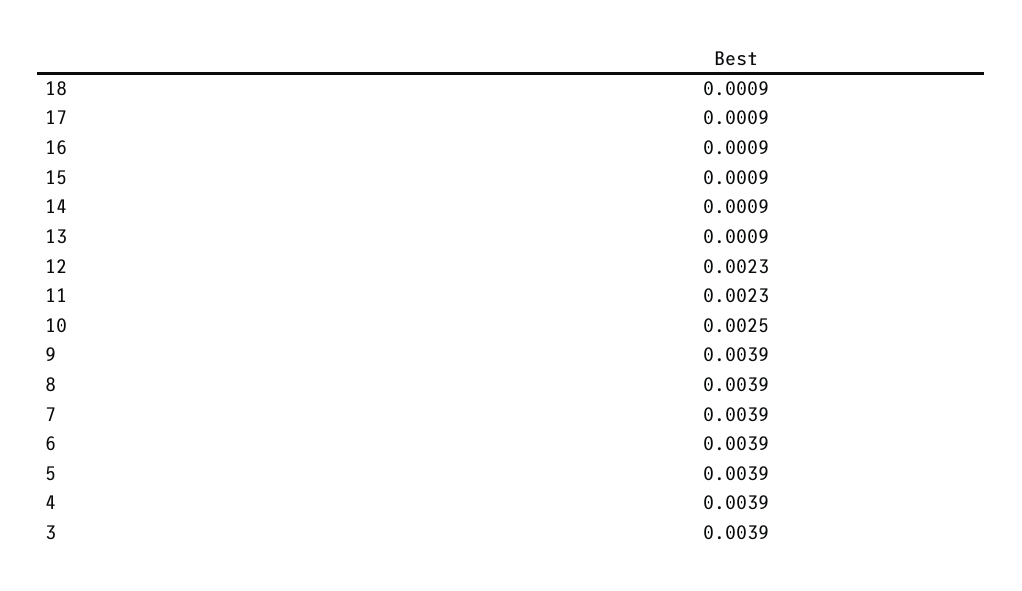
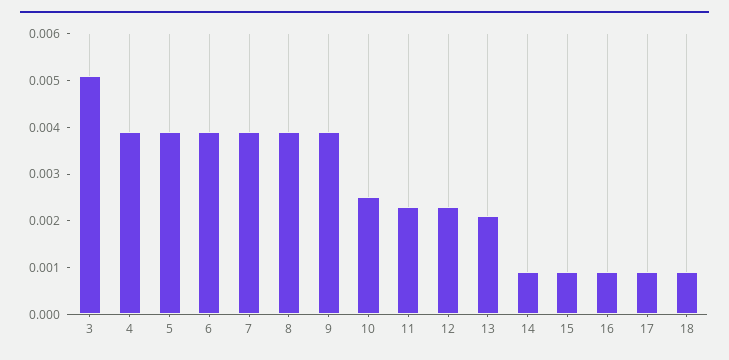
  {
    "18": 0.0009,
    "17": 0.0009,
    "16": 0.0009,
    "15": 0.0009,
    "14": 0.0009,
-   "13": 0.0009,
+   "13": 0.002,
    "12": 0.0023,
    "11": 0.0023,
    "10": 0.0025,
    "9": 0.0039,
    "8": 0.0039,
    "7": 0.0039,
    "6": 0.0039,
    "5": 0.0039,
    "4": 0.0039,
-   "3": 0.0039
+   "3": 0.005
  }

